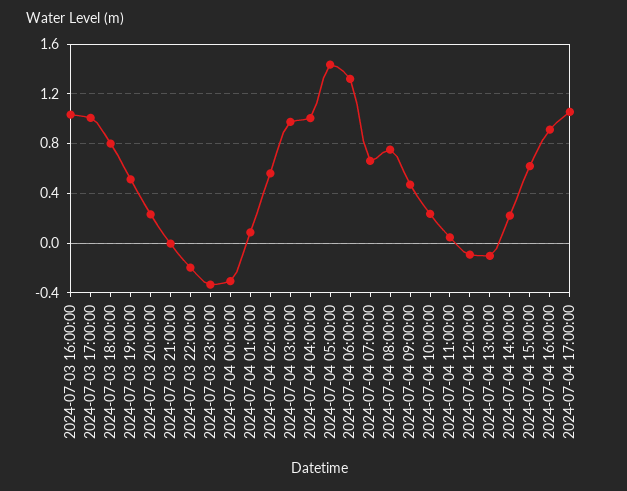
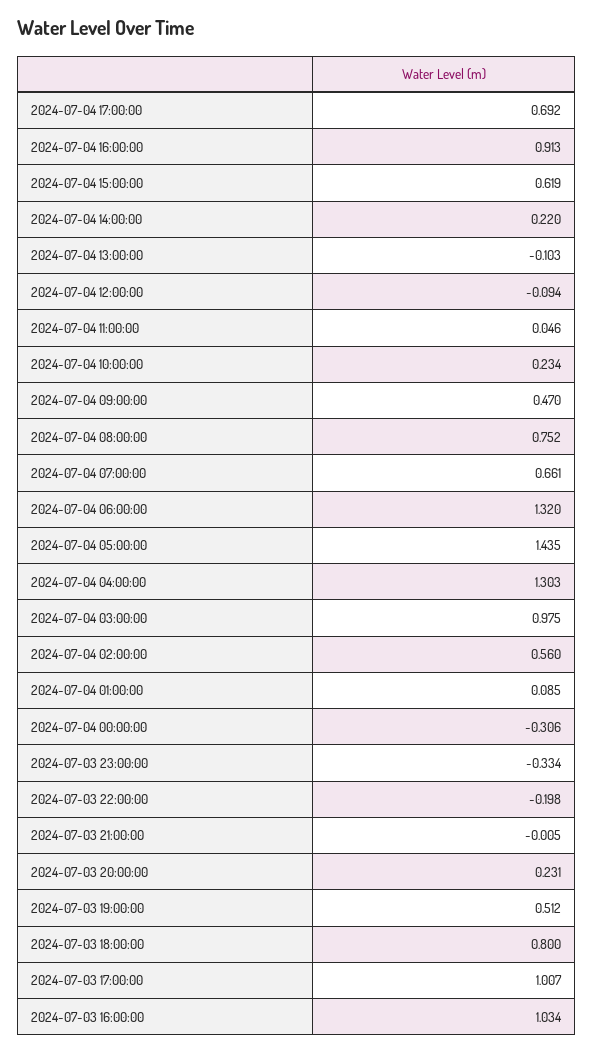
  {
    "2024-07-03 16:00:00": 1.034,
    "2024-07-03 17:00:00": 1.007,
    "2024-07-03 18:00:00": 0.8,
    "2024-07-03 19:00:00": 0.512,
    "2024-07-03 20:00:00": 0.231,
    "2024-07-03 21:00:00": -0.005,
    "2024-07-03 22:00:00": -0.198,
    "2024-07-03 23:00:00": -0.334,
    "2024-07-04 00:00:00": -0.306,
    "2024-07-04 01:00:00": 0.085,
    "2024-07-04 02:00:00": 0.56,
    "2024-07-04 03:00:00": 0.975,
-   "2024-07-04 04:00:00": 1,
+   "2024-07-04 04:00:00": 1.303,
    "2024-07-04 05:00:00": 1.435,
    "2024-07-04 06:00:00": 1.32,
    "2024-07-04 07:00:00": 0.661,
    "2024-07-04 08:00:00": 0.752,
    "2024-07-04 09:00:00": 0.47,
    "2024-07-04 10:00:00": 0.234,
    "2024-07-04 11:00:00": 0.046,
    "2024-07-04 12:00:00": -0.094,
    "2024-07-04 13:00:00": -0.103,
    "2024-07-04 14:00:00": 0.22,
    "2024-07-04 15:00:00": 0.619,
    "2024-07-04 16:00:00": 0.913,
-   "2024-07-04 17:00:00": 1.05
+   "2024-07-04 17:00:00": 0.692
  }

